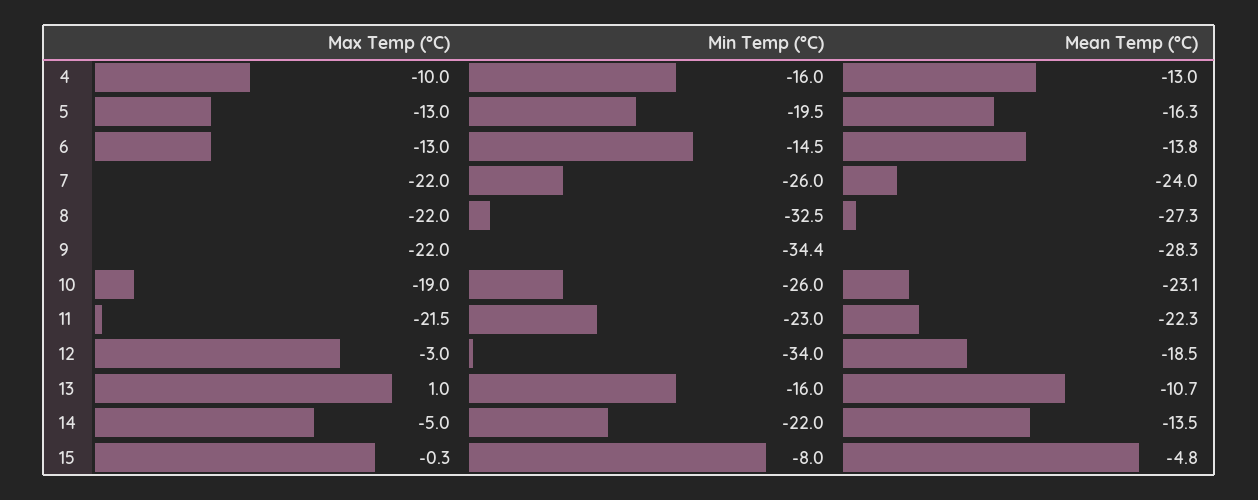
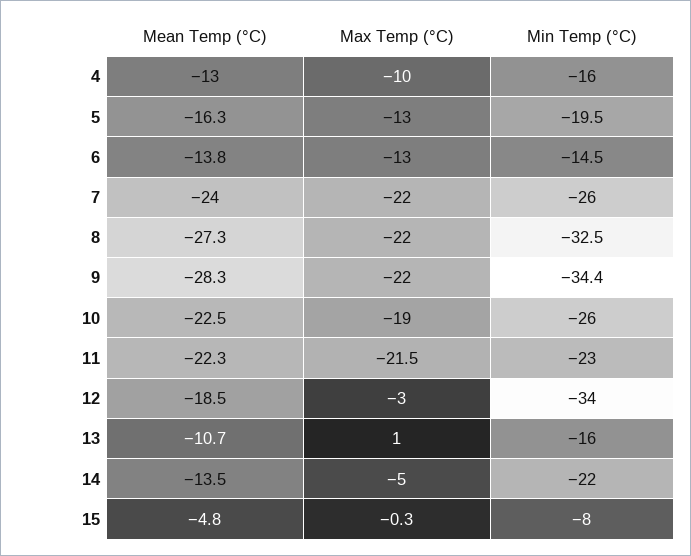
  {
    "Max Temp (°C)": {
      "4": -10,
      "5": -13,
      "6": -13,
      "7": -22,
      "8": -22,
      "9": -22,
      "10": -19,
      "11": -21.5,
      "12": -3,
      "13": 1,
      "14": -5,
      "15": -0.3
    },
    "Min Temp (°C)": {
      "4": -16,
      "5": -19.5,
      "6": -14.5,
      "7": -26,
      "8": -32.5,
      "9": -34.4,
      "10": -26,
      "11": -23,
      "12": -34,
      "13": -16,
      "14": -22,
      "15": -8
    },
    "Mean Temp (°C)": {
      "4": -13,
      "5": -16.3,
      "6": -13.8,
      "7": -24,
      "8": -27.3,
      "9": -28.3,
-     "10": -23.1,
+     "10": -22.5,
      "11": -22.3,
      "12": -18.5,
      "13": -10.7,
      "14": -13.5,
      "15": -4.8
    }
  }

